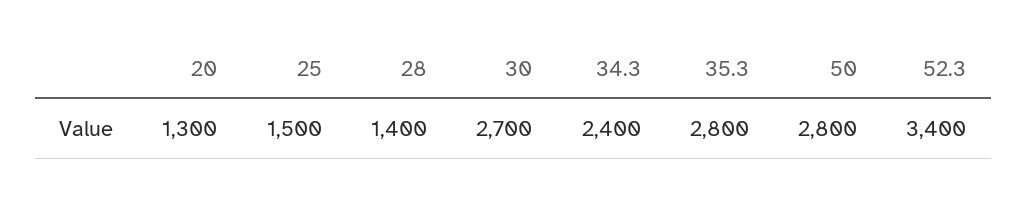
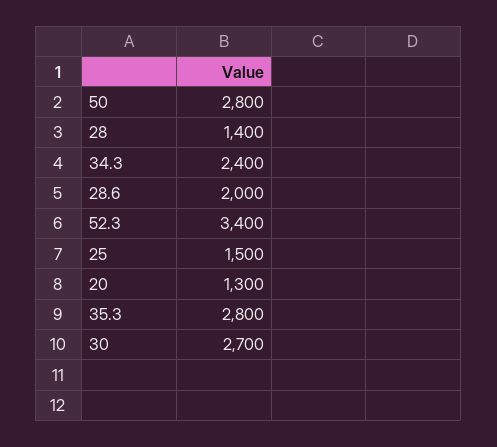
  {
    "20": 1300,
    "25": 1500,
    "28": 1400,
    "30": 2700,
    "34.3": 2400,
    "35.3": 2800,
    "50": 2800,
-   "52.3": 3400
+   "52.3": 3400,
+   "28.6": 2000
  }

